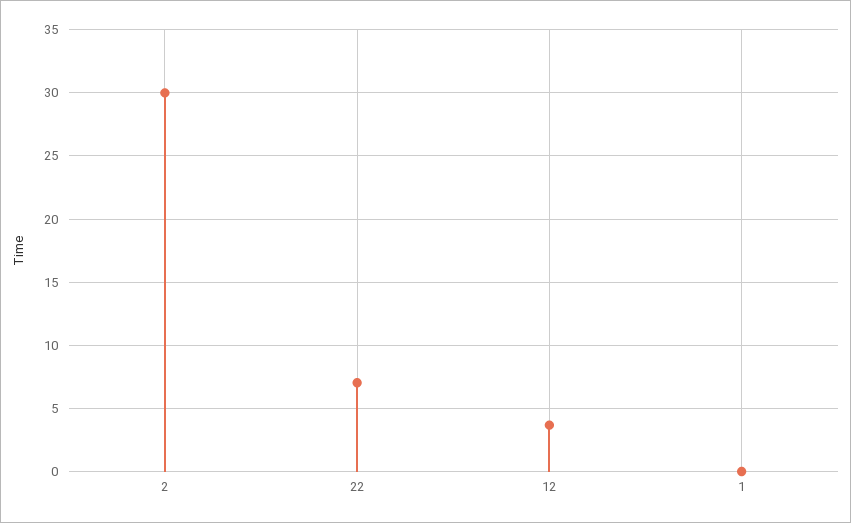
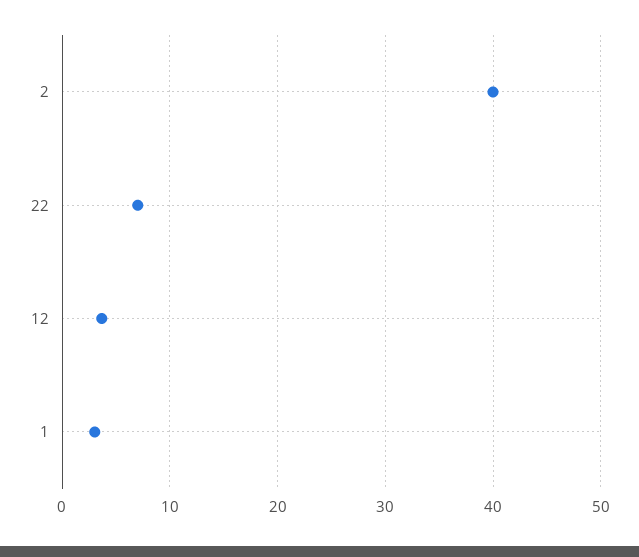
  {
-   "2": 30,
+   "2": 40,
    "22": 7,
    "12": 3.5,
-   "1": 0
+   "1": 3
  }

